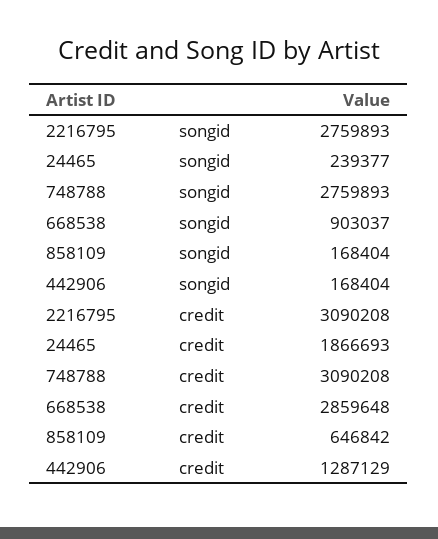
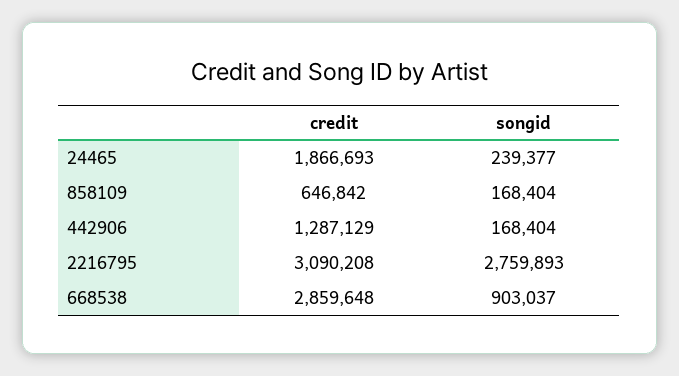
  {
    "2216795": {
      "songid": 2759893,
      "credit": 3090208
    },
    "24465": {
      "songid": 239377,
      "credit": 1866693
    },
-   "748788": {
-     "songid": 2759893,
-     "credit": 3090208
-   },
    "668538": {
      "songid": 903037,
      "credit": 2859648
    },
    "858109": {
      "songid": 168404,
      "credit": 646842
    },
    "442906": {
      "songid": 168404,
      "credit": 1287129
    }
  }

